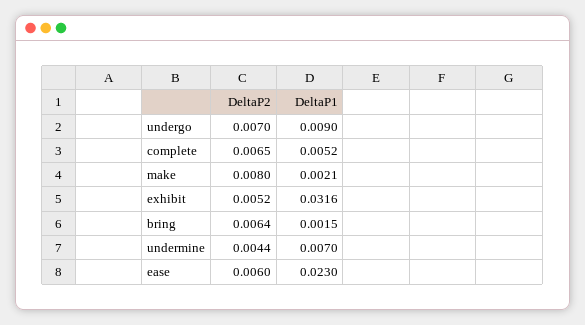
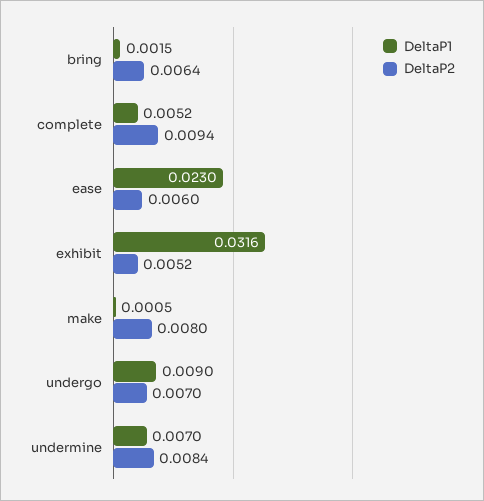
  {
    "DeltaP2": {
      "undergo": 0.007,
-     "complete": 0.0065,
+     "complete": 0.0094,
      "make": 0.008,
      "exhibit": 0.0052,
      "bring": 0.0064,
-     "undermine": 0.0044,
+     "undermine": 0.0084,
      "ease": 0.006
    },
    "DeltaP1": {
      "undergo": 0.009,
      "complete": 0.0052,
-     "make": 0.0021,
+     "make": 0.0005,
      "exhibit": 0.0316,
      "bring": 0.0015,
      "undermine": 0.007,
      "ease": 0.023
    }
  }

